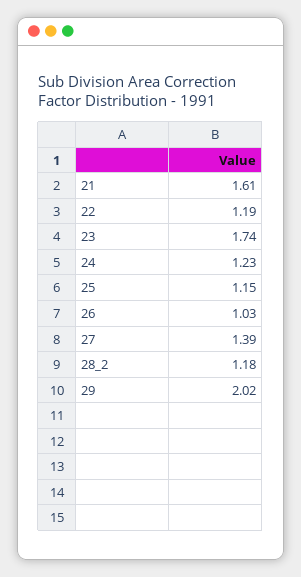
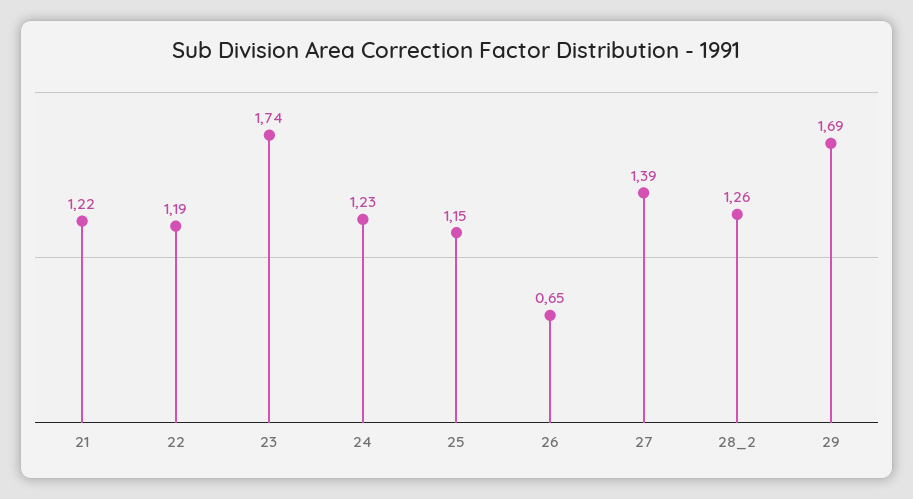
  {
-   "21": 1.61,
+   "21": 1.22,
    "22": 1.19,
    "23": 1.74,
    "24": 1.23,
    "25": 1.15,
-   "26": 1.03,
+   "26": 0.65,
    "27": 1.39,
-   "28_2": 1.18,
+   "28_2": 1.26,
-   "29": 2.02
+   "29": 1.69
  }

